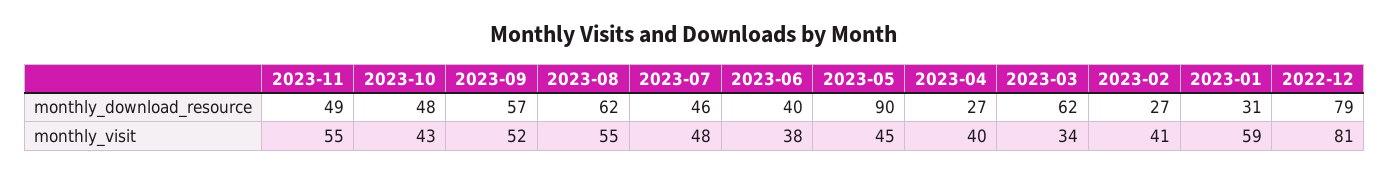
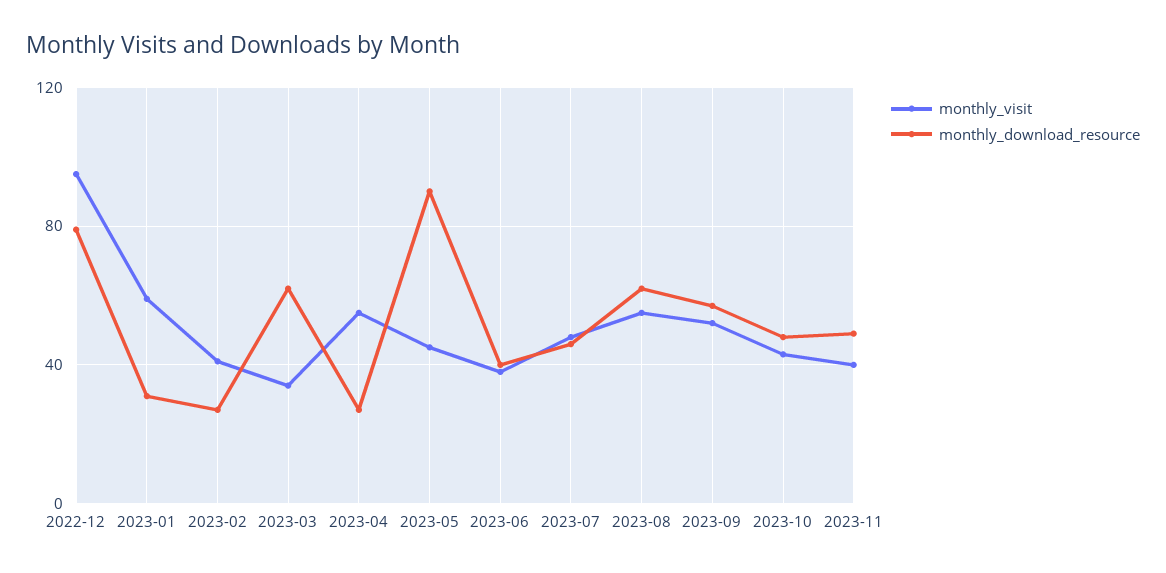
  {
    "monthly_download_resource": {
      "2023-11": 49,
      "2023-10": 48,
      "2023-09": 57,
      "2023-08": 62,
      "2023-07": 46,
      "2023-06": 40,
      "2023-05": 90,
      "2023-04": 27,
      "2023-03": 62,
      "2023-02": 27,
      "2023-01": 31,
      "2022-12": 79
    },
    "monthly_visit": {
-     "2023-11": 55,
+     "2023-11": 40,
      "2023-10": 43,
      "2023-09": 52,
      "2023-08": 55,
      "2023-07": 48,
      "2023-06": 38,
      "2023-05": 45,
-     "2023-04": 40,
+     "2023-04": 55,
      "2023-03": 34,
      "2023-02": 41,
      "2023-01": 59,
-     "2022-12": 81
+     "2022-12": 95
    }
  }

